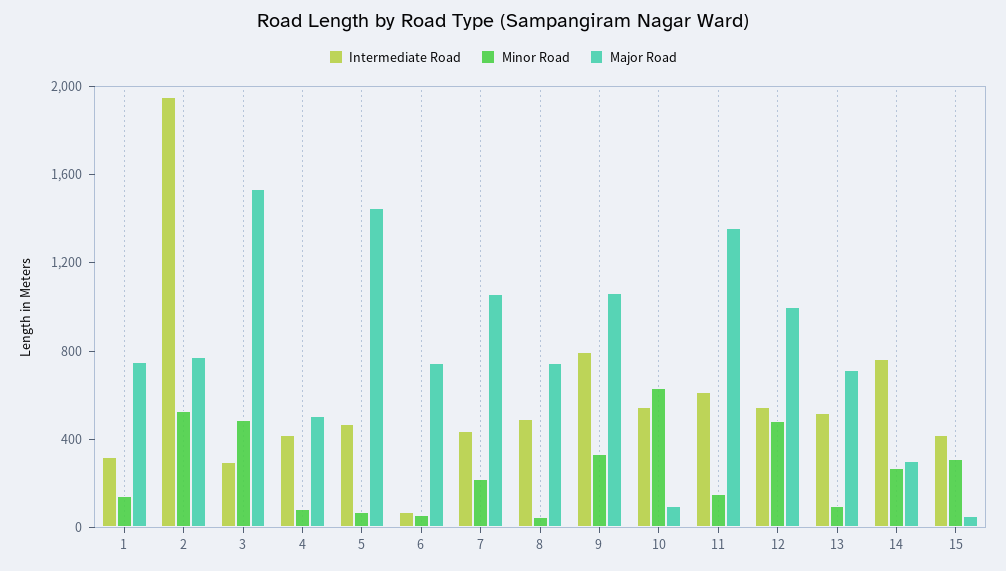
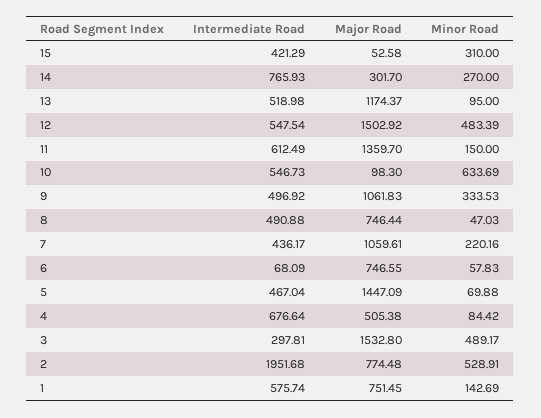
  {
    "Intermediate Road": {
-     "1": 300,
+     "1": 575.74,
      "2": 1951.68,
      "3": 297.81,
-     "4": 400,
+     "4": 676.64,
      "5": 467.04,
      "6": 68.09,
      "7": 436.17,
      "8": 490.88,
-     "9": 800,
+     "9": 496.92,
      "10": 546.73,
      "11": 612.49,
      "12": 547.54,
      "13": 518.98,
      "14": 765.93,
      "15": 421.29
    },
    "Minor Road": {
      "1": 142.69,
      "2": 528.91,
      "3": 489.17,
      "4": 84.42,
      "5": 69.88,
      "6": 57.83,
      "7": 220.16,
      "8": 47.03,
      "9": 333.53,
      "10": 633.69,
      "11": 150,
      "12": 483.39,
      "13": 95,
      "14": 270,
      "15": 310
    },
    "Major Road": {
      "1": 751.45,
      "2": 774.48,
      "3": 1532.8,
      "4": 505.38,
      "5": 1447.09,
      "6": 746.55,
      "7": 1059.61,
      "8": 746.44,
      "9": 1061.83,
      "10": 98.3,
      "11": 1359.7,
-     "12": 1000,
+     "12": 1502.92,
-     "13": 700,
+     "13": 1174.37,
      "14": 301.7,
      "15": 52.58
    }
  }

